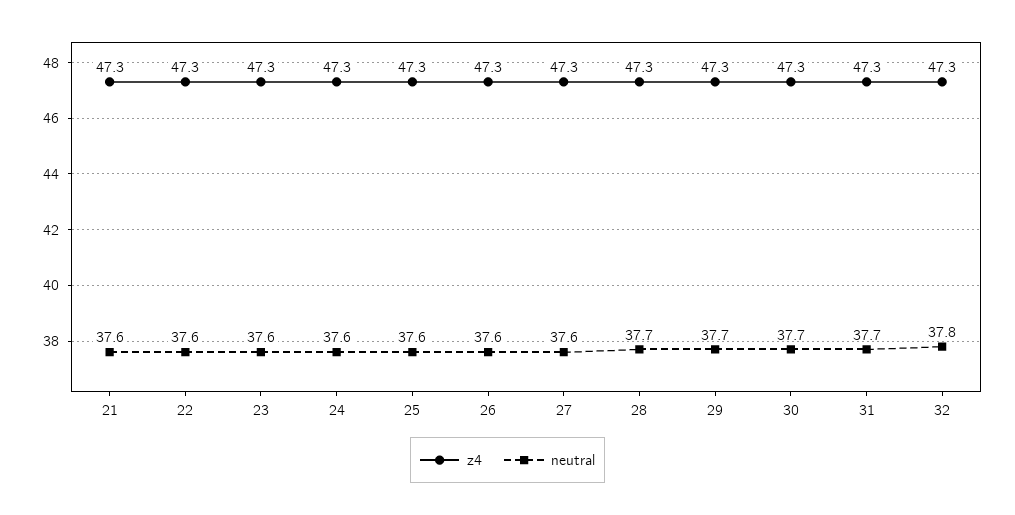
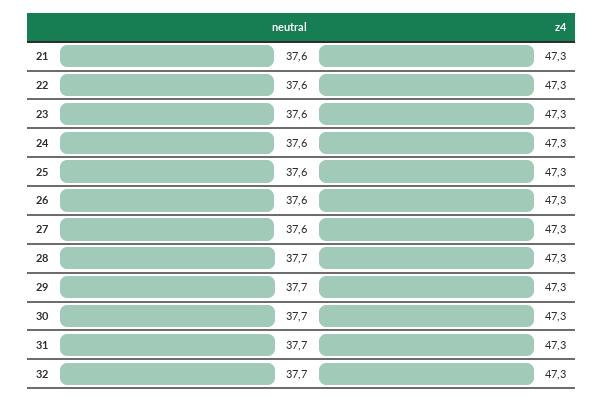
  {
    "z4": {
      "21": 47.3,
      "22": 47.3,
      "23": 47.3,
      "24": 47.3,
      "25": 47.3,
      "26": 47.3,
      "27": 47.3,
      "28": 47.3,
      "29": 47.3,
      "30": 47.3,
      "31": 47.3,
      "32": 47.3
    },
    "neutral": {
      "21": 37.6,
      "22": 37.6,
      "23": 37.6,
      "24": 37.6,
      "25": 37.6,
      "26": 37.6,
      "27": 37.6,
      "28": 37.7,
      "29": 37.7,
      "30": 37.7,
      "31": 37.7,
-     "32": 37.8
+     "32": 37.7
    }
  }

